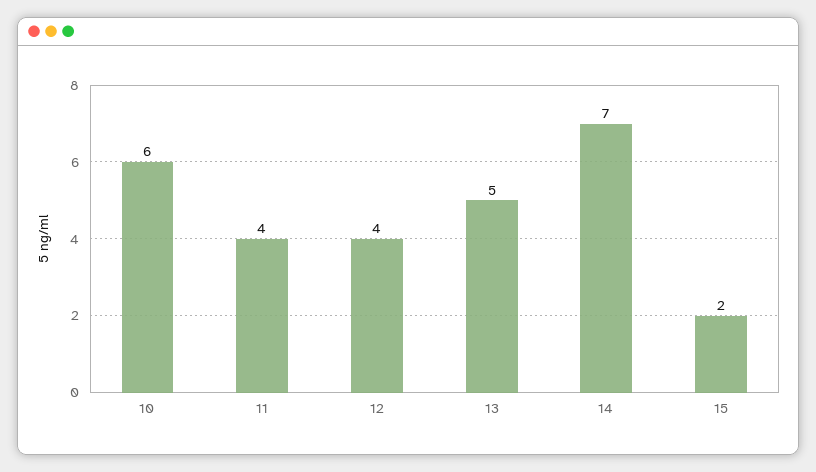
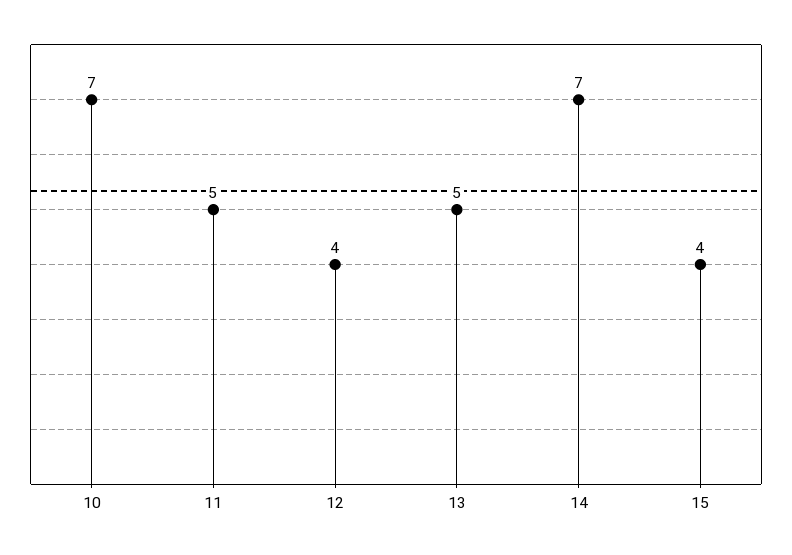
  {
-   "10": 6,
+   "10": 7,
-   "11": 4,
+   "11": 5,
    "12": 4,
    "13": 5,
    "14": 7,
-   "15": 2
+   "15": 4
  }

